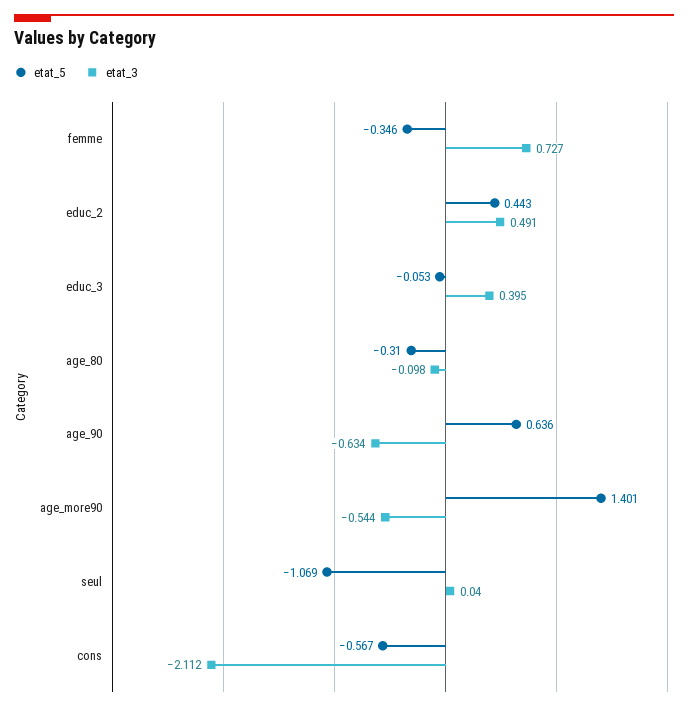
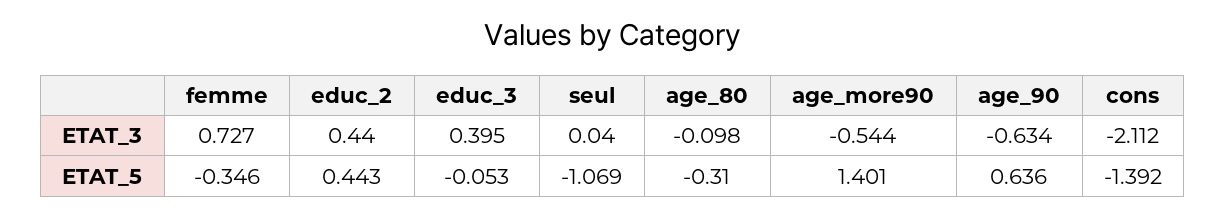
  {
    "etat_5": {
      "femme": -0.346,
      "educ_2": 0.443,
      "educ_3": -0.053,
      "age_80": -0.31,
      "age_90": 0.636,
      "age_more90": 1.401,
      "seul": -1.069,
-     "cons": -0.567
+     "cons": -1.392
    },
    "etat_3": {
      "femme": 0.727,
-     "educ_2": 0.491,
+     "educ_2": 0.44,
      "educ_3": 0.395,
      "age_80": -0.098,
      "age_90": -0.634,
      "age_more90": -0.544,
      "seul": 0.04,
      "cons": -2.112
    }
  }

